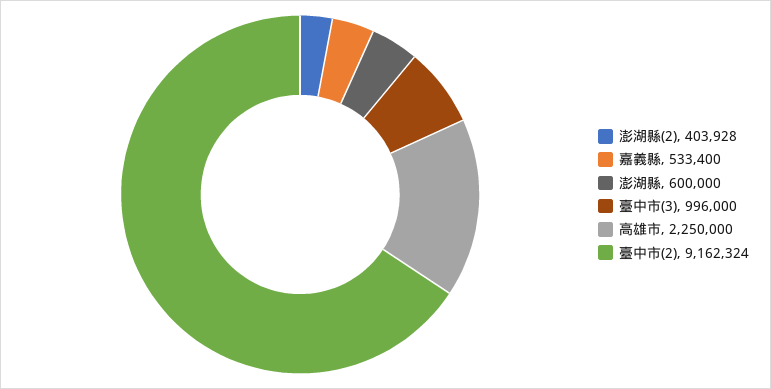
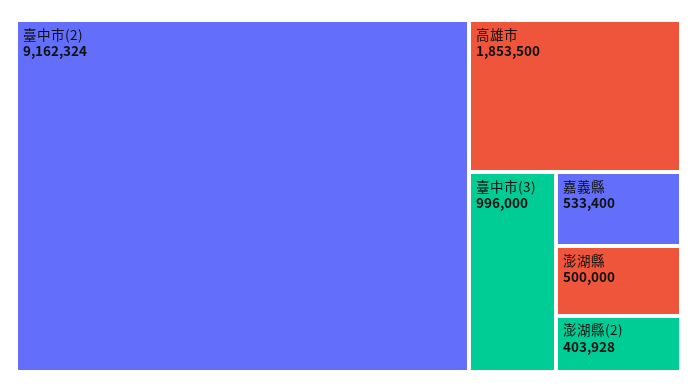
  {
    "澎湖縣(2)": 403928,
    "嘉義縣": 533400,
-   "澎湖縣": 600000,
+   "澎湖縣": 500000,
    "臺中市(3)": 996000,
-   "高雄市": 2250000,
+   "高雄市": 1853500,
    "臺中市(2)": 9162324
  }

